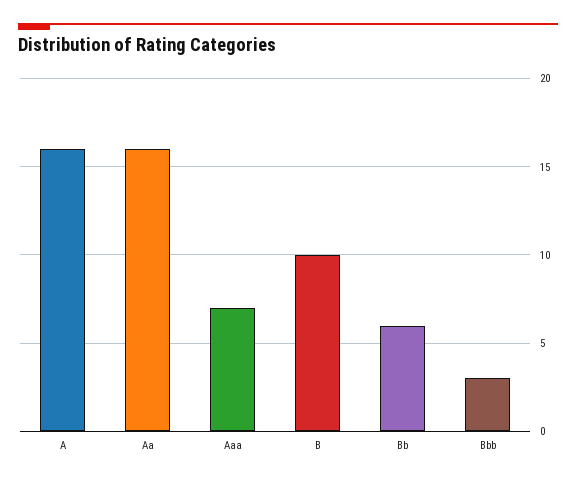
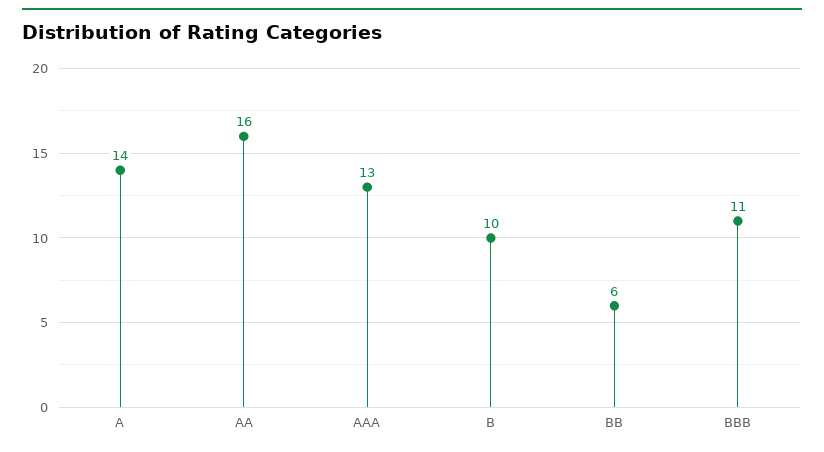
  {
-   "A": 16,
+   "A": 14,
    "Aa": 16,
-   "Aaa": 7,
+   "Aaa": 13,
    "B": 10,
    "Bb": 6,
-   "Bbb": 3
+   "Bbb": 11
  }

